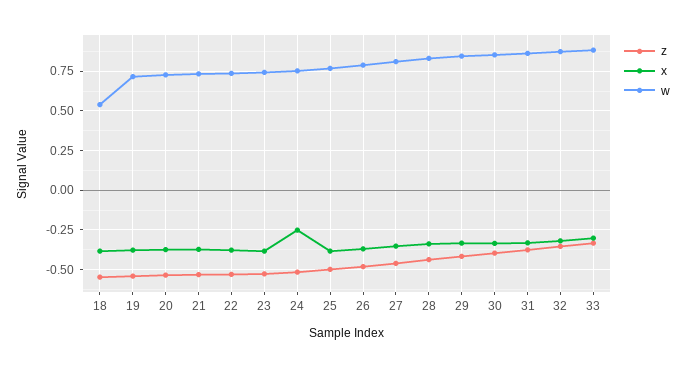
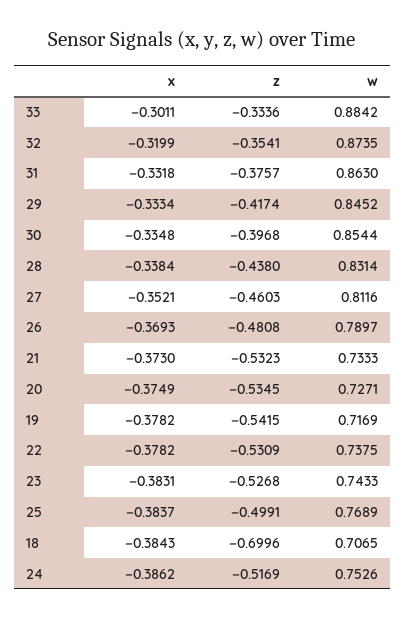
  {
    "z": {
-     "18": -0.55,
+     "18": -0.6996,
      "19": -0.5415,
      "20": -0.5345,
      "21": -0.5323,
      "22": -0.5309,
      "23": -0.5268,
      "24": -0.5169,
      "25": -0.4991,
      "26": -0.4808,
      "27": -0.4603,
      "28": -0.438,
      "29": -0.4174,
      "30": -0.3968,
      "31": -0.3757,
      "32": -0.3541,
      "33": -0.3336
    },
    "x": {
      "18": -0.3843,
      "19": -0.3782,
      "20": -0.3749,
      "21": -0.373,
      "22": -0.3782,
      "23": -0.3831,
-     "24": -0.25,
+     "24": -0.3862,
      "25": -0.3837,
      "26": -0.3693,
      "27": -0.3521,
      "28": -0.3384,
      "29": -0.3334,
      "30": -0.3348,
      "31": -0.3318,
      "32": -0.3199,
      "33": -0.3011
    },
    "w": {
-     "18": 0.55,
+     "18": 0.7065,
      "19": 0.7169,
      "20": 0.7271,
      "21": 0.7333,
      "22": 0.7375,
      "23": 0.7433,
      "24": 0.7526,
      "25": 0.7689,
      "26": 0.7897,
      "27": 0.8116,
      "28": 0.8314,
      "29": 0.8452,
      "30": 0.8544,
      "31": 0.863,
      "32": 0.8735,
      "33": 0.8842
    }
  }

